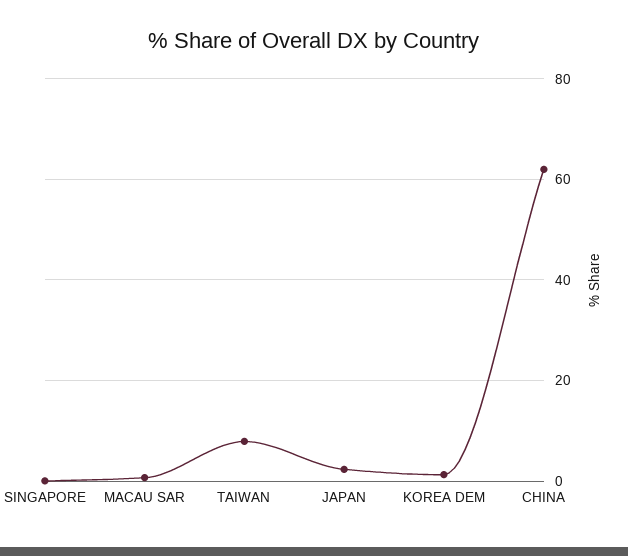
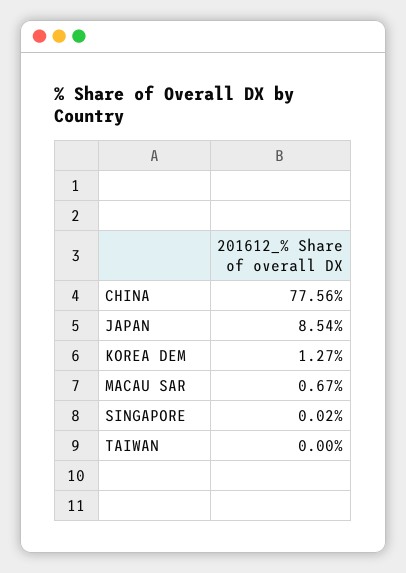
  {
    "SINGAPORE": 0.02,
    "MACAU SAR": 0.67,
-   "TAIWAN": 8,
+   "TAIWAN": 0,
-   "JAPAN": 2,
+   "JAPAN": 8.54,
    "KOREA DEM": 1.27,
-   "CHINA": 62
+   "CHINA": 77.56
  }

